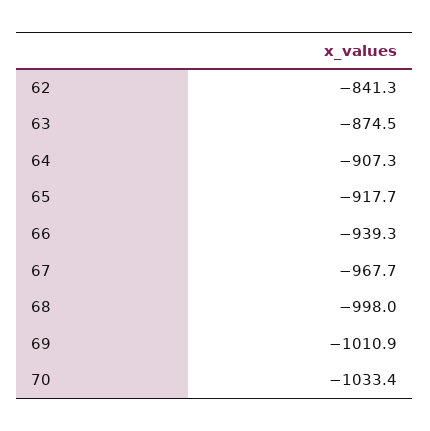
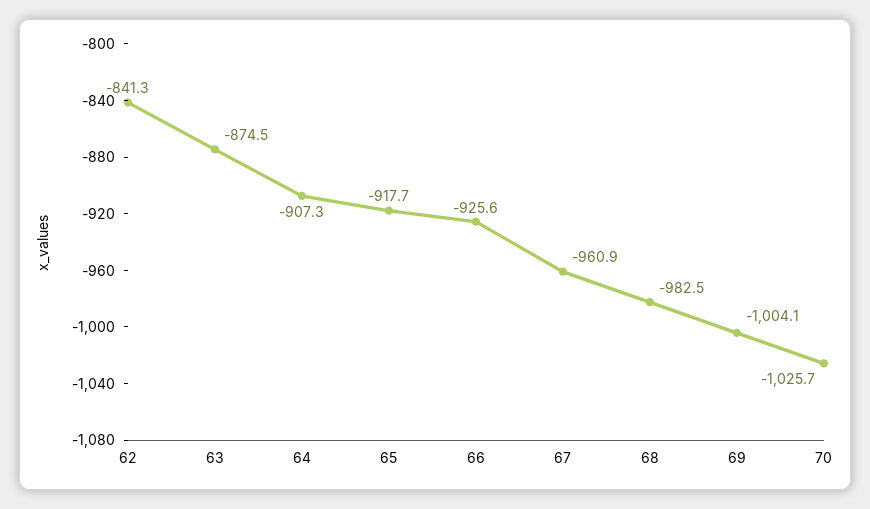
  {
    "62": -841.3,
    "63": -874.5,
    "64": -907.3,
    "65": -917.7,
-   "66": -939.3,
+   "66": -925.6,
-   "67": -967.7,
+   "67": -960.9,
-   "68": -998,
+   "68": -982.5,
-   "69": -1010.9,
+   "69": -1004.1,
-   "70": -1033.4
+   "70": -1025.7
  }

